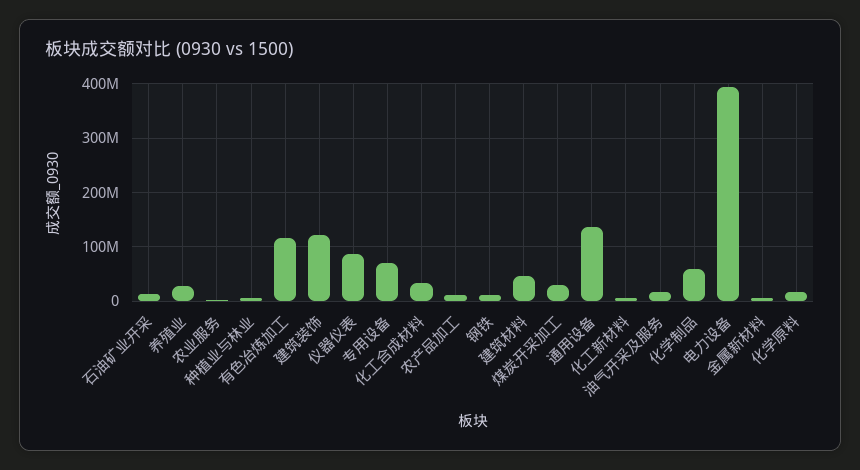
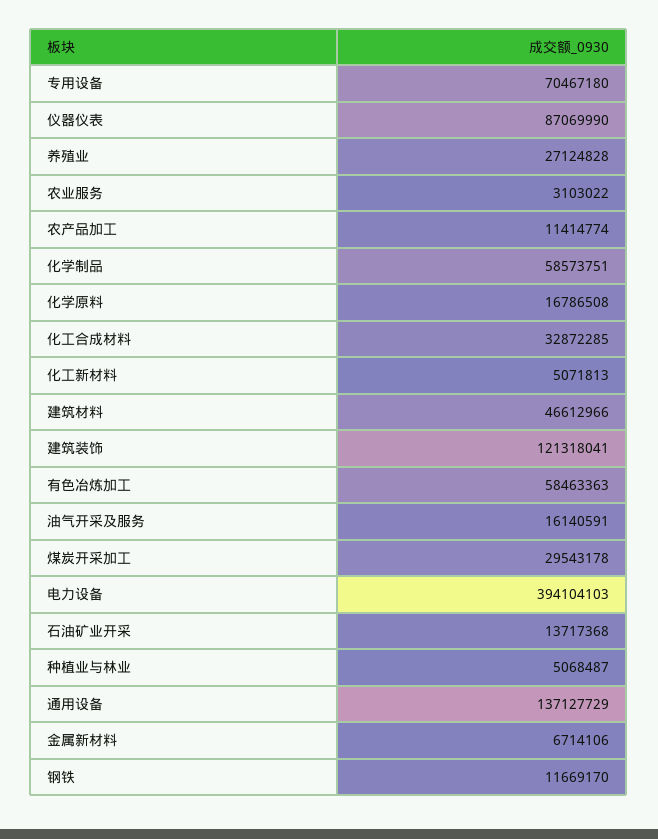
  {
    "石油矿业开采": 13717368,
    "养殖业": 27124828,
    "农业服务": 3103022,
    "种植业与林业": 5068487,
-   "有色冶炼加工": 120000000,
+   "有色冶炼加工": 58463363,
    "建筑装饰": 121318041,
    "仪器仪表": 87069990,
    "专用设备": 70467180,
    "化工合成材料": 32872285,
    "农产品加工": 11414774,
    "钢铁": 11669170,
    "建筑材料": 46612966,
    "煤炭开采加工": 29543178,
    "通用设备": 137127729,
    "化工新材料": 5071813,
    "油气开采及服务": 16140591,
    "化学制品": 58573751,
    "电力设备": 394104103,
    "金属新材料": 6714106,
    "化学原料": 16786508
  }

